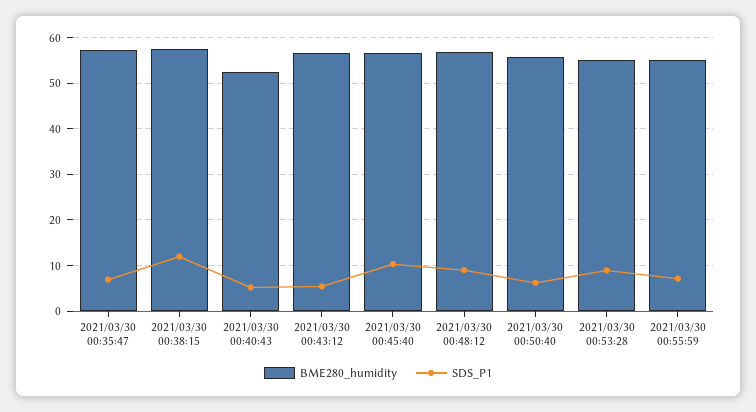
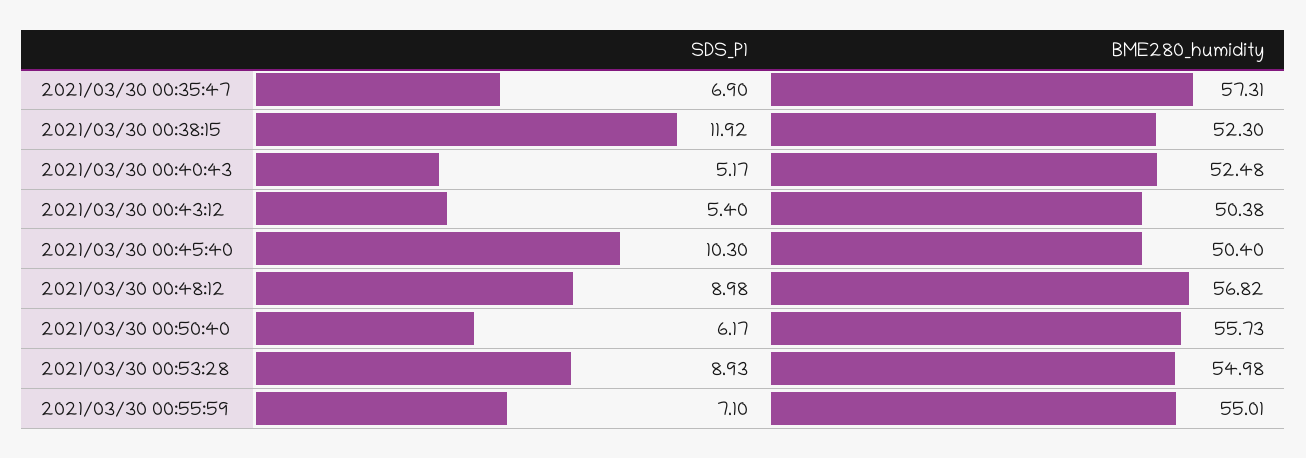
  {
    "BME280_humidity": {
      "2021/03/30 00:35:47": 57.31,
-     "2021/03/30 00:38:15": 58,
+     "2021/03/30 00:38:15": 52.3,
      "2021/03/30 00:40:43": 52.48,
-     "2021/03/30 00:43:12": 56,
+     "2021/03/30 00:43:12": 50.38,
-     "2021/03/30 00:45:40": 56,
+     "2021/03/30 00:45:40": 50.4,
      "2021/03/30 00:48:12": 56.82,
      "2021/03/30 00:50:40": 55.73,
      "2021/03/30 00:53:28": 54.98,
      "2021/03/30 00:55:59": 55.01
    },
    "SDS_P1": {
      "2021/03/30 00:35:47": 6.9,
      "2021/03/30 00:38:15": 11.92,
      "2021/03/30 00:40:43": 5.17,
      "2021/03/30 00:43:12": 5.4,
      "2021/03/30 00:45:40": 10.3,
      "2021/03/30 00:48:12": 8.98,
      "2021/03/30 00:50:40": 6.17,
      "2021/03/30 00:53:28": 8.93,
      "2021/03/30 00:55:59": 7.1
    }
  }

